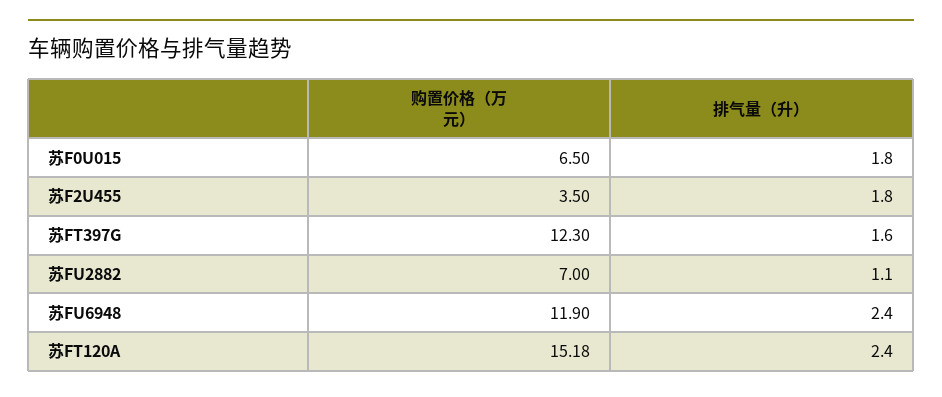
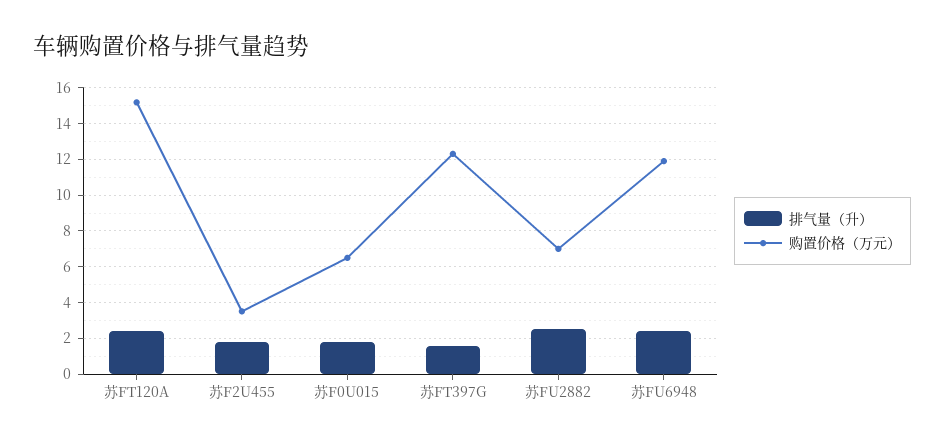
  {
    "购置价格（万元）": {
      "苏F0U015": 6.5,
      "苏F2U455": 3.5,
      "苏FT397G": 12.3,
      "苏FU2882": 7,
      "苏FU6948": 11.9,
      "苏FT120A": 15.18
    },
    "排气量（升）": {
      "苏F0U015": 1.8,
      "苏F2U455": 1.8,
      "苏FT397G": 1.6,
-     "苏FU2882": 1.1,
+     "苏FU2882": 2.5,
      "苏FU6948": 2.4,
      "苏FT120A": 2.4
    }
  }

